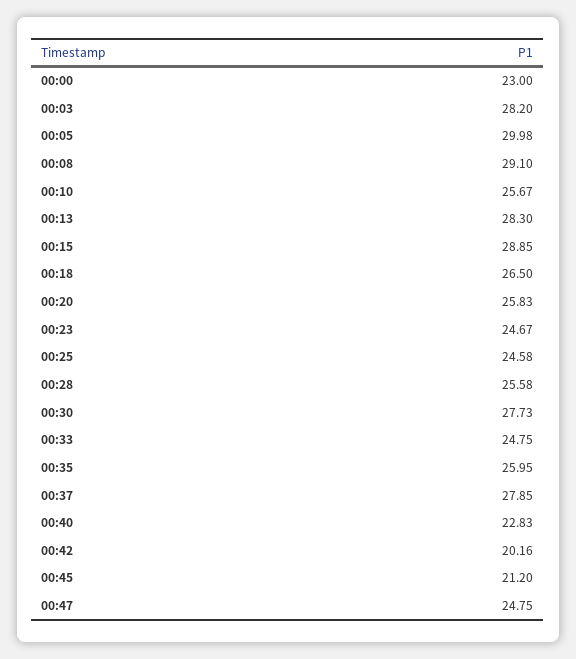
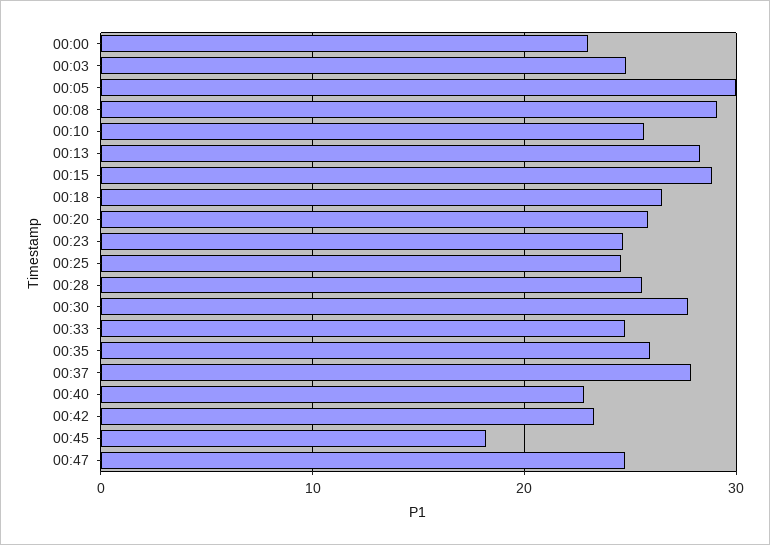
  {
    "00:00": 23,
-   "00:03": 28.2,
+   "00:03": 25,
    "00:05": 29.98,
    "00:08": 29.1,
    "00:10": 25.67,
    "00:13": 28.3,
    "00:15": 28.85,
    "00:18": 26.5,
    "00:20": 25.83,
    "00:23": 24.67,
    "00:25": 24.58,
    "00:28": 25.58,
    "00:30": 27.73,
    "00:33": 24.75,
    "00:35": 25.95,
    "00:37": 27.85,
    "00:40": 22.83,
-   "00:42": 20.16,
+   "00:42": 23,
-   "00:45": 21.2,
+   "00:45": 18,
    "00:47": 24.75
  }

